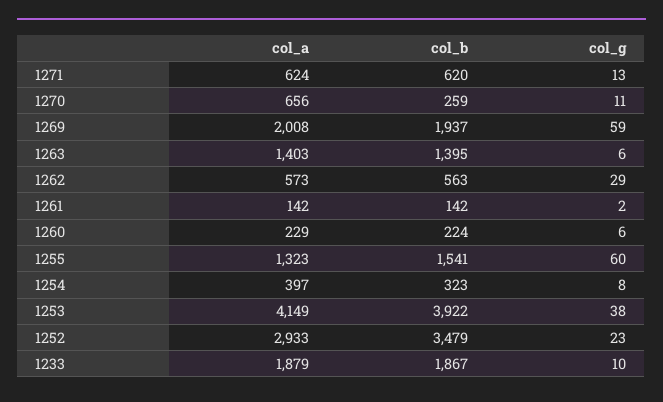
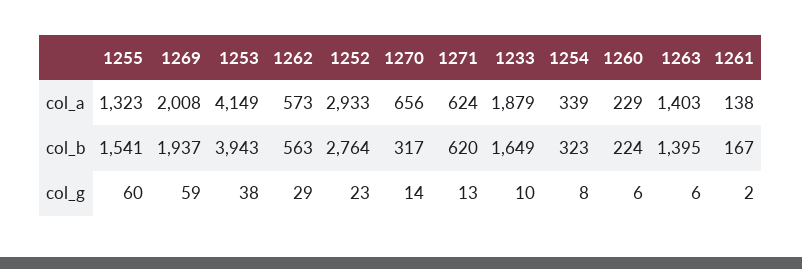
  {
    "col_a": {
      "1271": 624,
      "1270": 656,
      "1269": 2008,
      "1263": 1403,
      "1262": 573,
-     "1261": 142,
+     "1261": 138,
      "1260": 229,
      "1255": 1323,
-     "1254": 397,
+     "1254": 339,
      "1253": 4149,
      "1252": 2933,
      "1233": 1879
    },
    "col_b": {
      "1271": 620,
-     "1270": 259,
+     "1270": 317,
      "1269": 1937,
      "1263": 1395,
      "1262": 563,
-     "1261": 142,
+     "1261": 167,
      "1260": 224,
      "1255": 1541,
      "1254": 323,
-     "1253": 3922,
+     "1253": 3943,
-     "1252": 3479,
+     "1252": 2764,
-     "1233": 1867
+     "1233": 1649
    },
    "col_g": {
      "1271": 13,
-     "1270": 11,
+     "1270": 14,
      "1269": 59,
      "1263": 6,
      "1262": 29,
      "1261": 2,
      "1260": 6,
      "1255": 60,
      "1254": 8,
      "1253": 38,
      "1252": 23,
      "1233": 10
    }
  }

